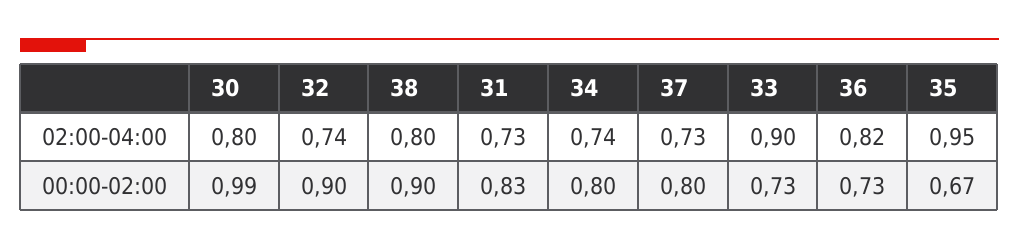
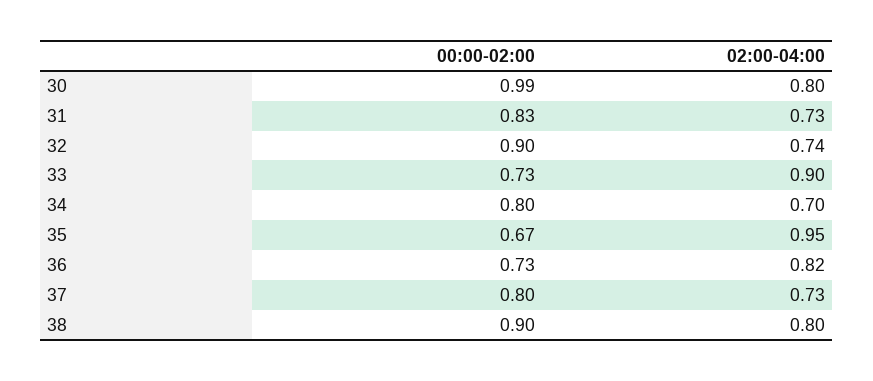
  {
    "30": {
      "02:00-04:00": 0.8,
      "00:00-02:00": 0.99
    },
    "32": {
      "02:00-04:00": 0.74,
      "00:00-02:00": 0.9
    },
    "38": {
      "02:00-04:00": 0.8,
      "00:00-02:00": 0.9
    },
    "31": {
      "02:00-04:00": 0.73,
      "00:00-02:00": 0.83
    },
    "34": {
-     "02:00-04:00": 0.74,
+     "02:00-04:00": 0.7,
      "00:00-02:00": 0.8
    },
    "37": {
      "02:00-04:00": 0.73,
      "00:00-02:00": 0.8
    },
    "33": {
      "02:00-04:00": 0.9,
      "00:00-02:00": 0.73
    },
    "36": {
      "02:00-04:00": 0.82,
      "00:00-02:00": 0.73
    },
    "35": {
      "02:00-04:00": 0.95,
      "00:00-02:00": 0.67
    }
  }

